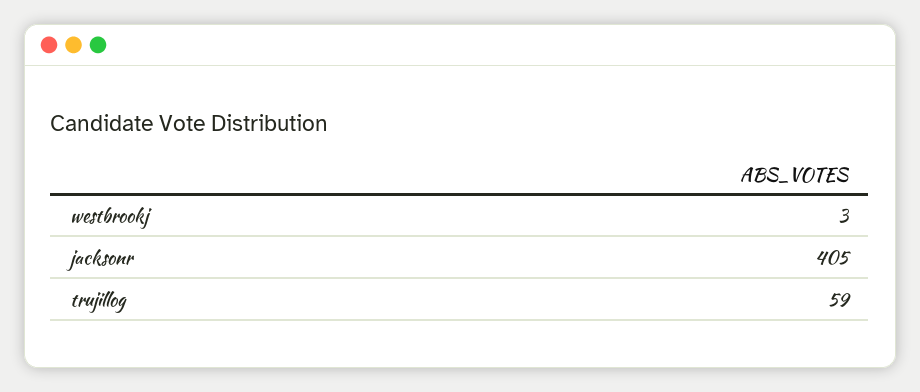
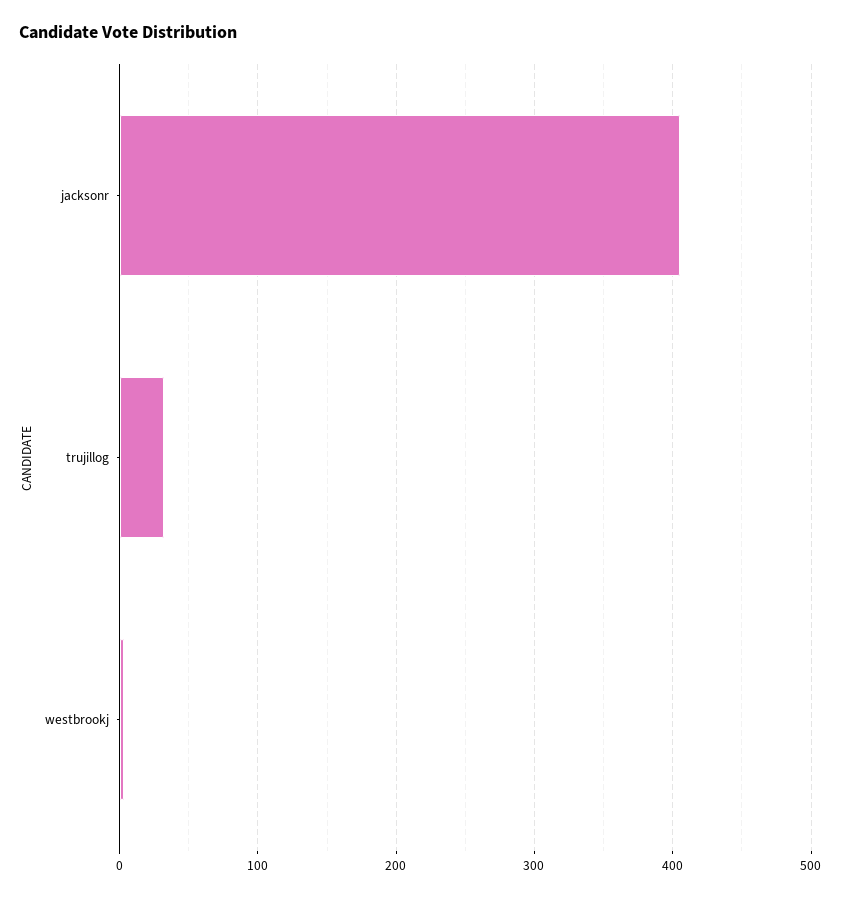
  {
    "westbrookj": 3,
    "jacksonr": 405,
-   "trujillog": 59
+   "trujillog": 30
  }

